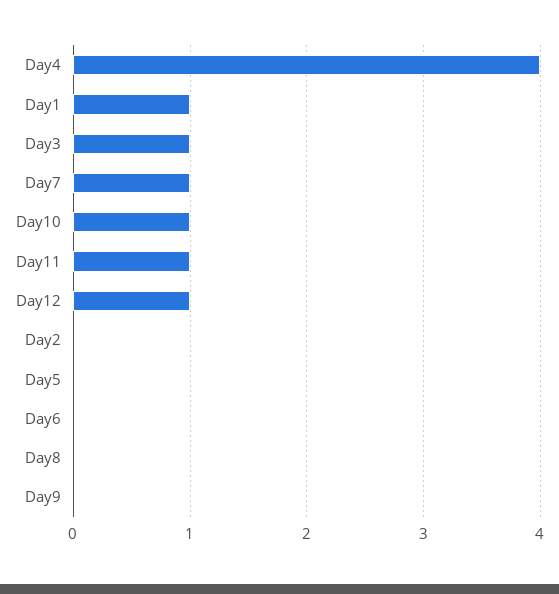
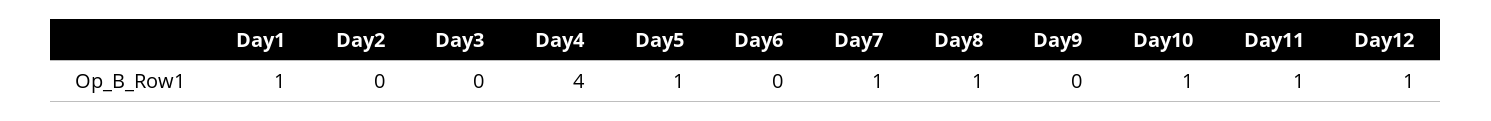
  {
    "Day4": 4,
    "Day1": 1,
-   "Day3": 1,
+   "Day3": 0,
    "Day7": 1,
    "Day10": 1,
    "Day11": 1,
    "Day12": 1,
    "Day2": 0,
-   "Day5": 0,
+   "Day5": 1,
    "Day6": 0,
-   "Day8": 0,
+   "Day8": 1,
    "Day9": 0
  }

